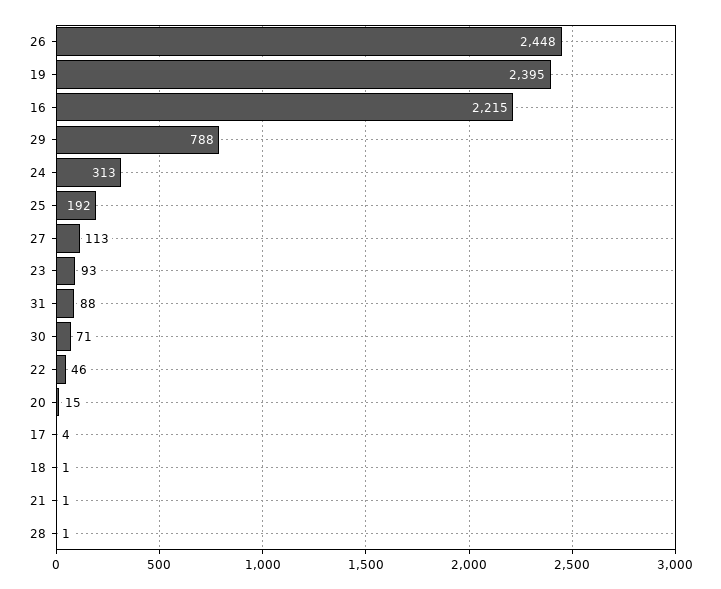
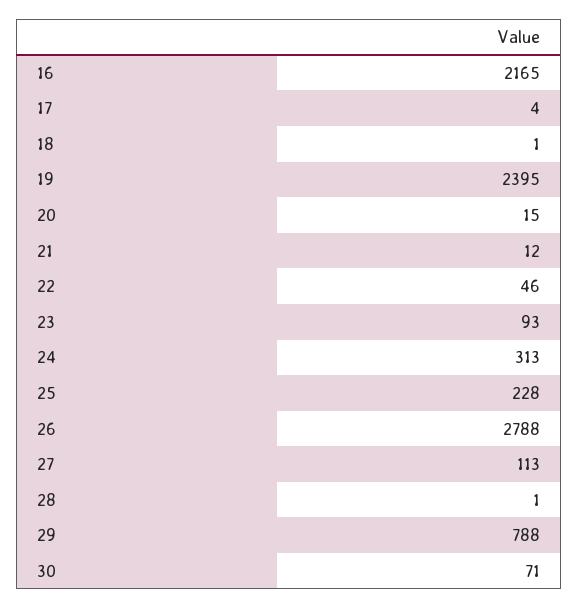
  {
-   "26": 2448,
+   "26": 2788,
    "19": 2395,
-   "16": 2215,
+   "16": 2165,
    "29": 788,
    "24": 313,
-   "25": 192,
+   "25": 228,
    "27": 113,
    "23": 93,
-   "31": 88,
    "30": 71,
    "22": 46,
    "20": 15,
    "17": 4,
    "18": 1,
-   "21": 1,
+   "21": 12,
    "28": 1
  }

